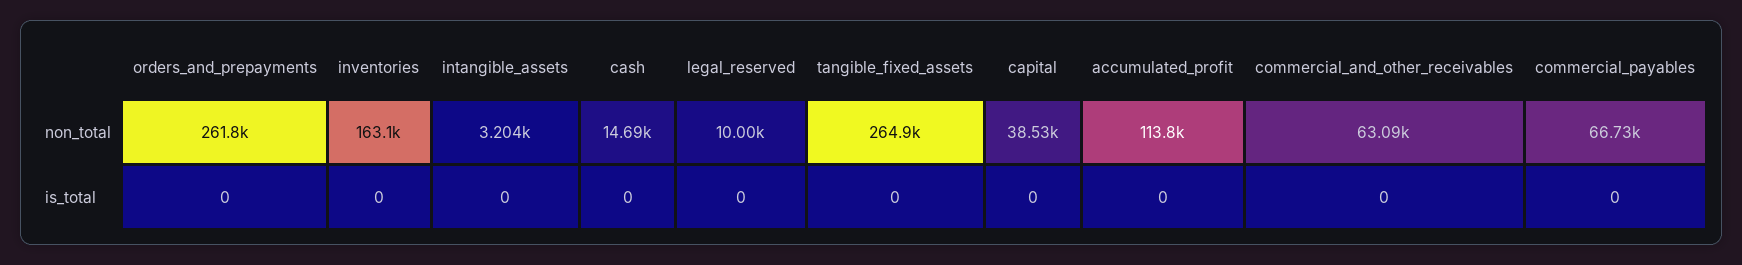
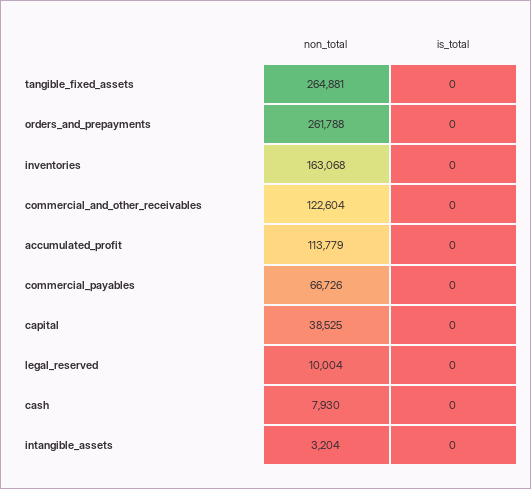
  {
    "orders_and_prepayments": {
      "non_total": 261788,
      "is_total": 0
    },
    "inventories": {
      "non_total": 163068,
      "is_total": 0
    },
    "intangible_assets": {
      "non_total": 3204,
      "is_total": 0
    },
    "cash": {
-     "non_total": 14690,
+     "non_total": 7930,
      "is_total": 0
    },
    "legal_reserved": {
      "non_total": 10004,
      "is_total": 0
    },
    "tangible_fixed_assets": {
      "non_total": 264881,
      "is_total": 0
    },
    "capital": {
      "non_total": 38525,
      "is_total": 0
    },
    "accumulated_profit": {
      "non_total": 113779,
      "is_total": 0
    },
    "commercial_and_other_receivables": {
-     "non_total": 63090,
+     "non_total": 122604,
      "is_total": 0
    },
    "commercial_payables": {
      "non_total": 66726,
      "is_total": 0
    }
  }

